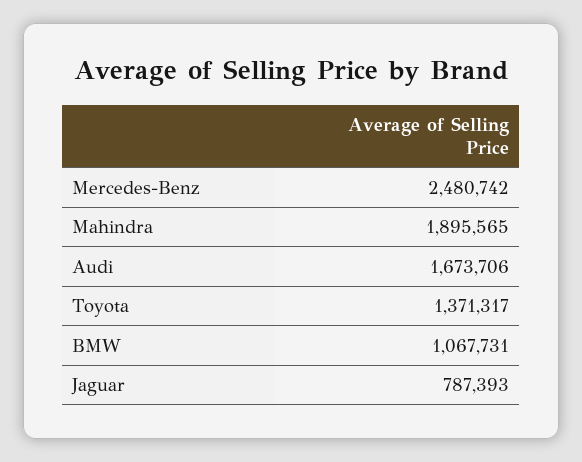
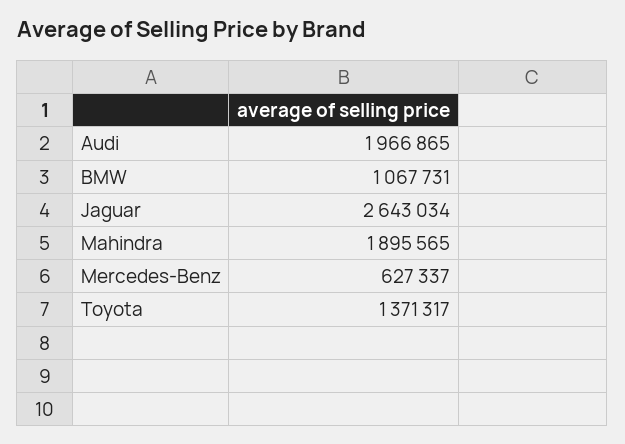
  {
-   "Mercedes-Benz": 2480742,
+   "Mercedes-Benz": 627337,
    "Mahindra": 1895565,
-   "Audi": 1673706,
+   "Audi": 1966865,
    "Toyota": 1371317,
    "BMW": 1067731,
-   "Jaguar": 787393
+   "Jaguar": 2643034
  }

